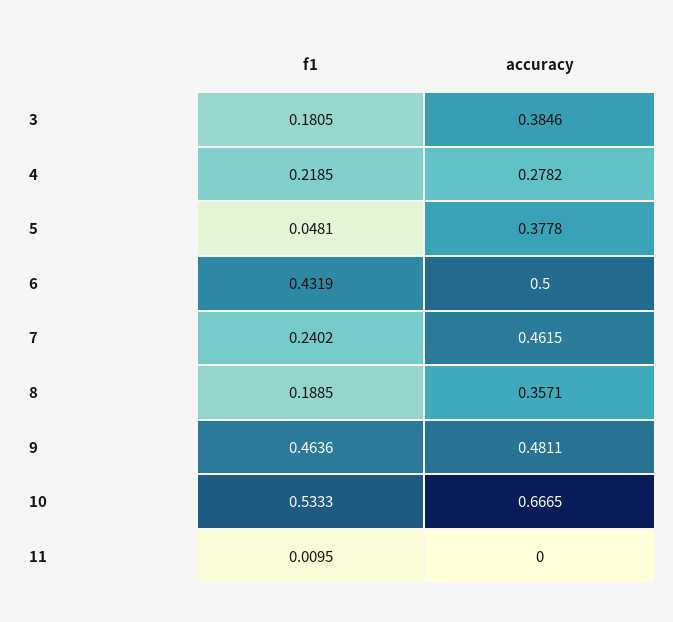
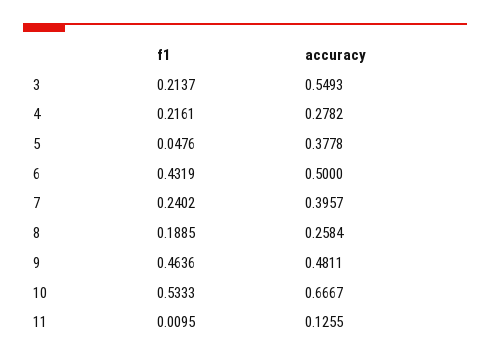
  {
    "f1": {
-     "3": 0.1805,
+     "3": 0.2137,
-     "4": 0.2185,
+     "4": 0.2161,
-     "5": 0.0481,
+     "5": 0.0476,
      "6": 0.4319,
      "7": 0.2402,
      "8": 0.1885,
      "9": 0.4636,
      "10": 0.5333,
      "11": 0.0095
    },
    "accuracy": {
-     "3": 0.3846,
+     "3": 0.5493,
      "4": 0.2782,
      "5": 0.3778,
      "6": 0.5,
-     "7": 0.4615,
+     "7": 0.3957,
-     "8": 0.3571,
+     "8": 0.2584,
      "9": 0.4811,
-     "10": 0.6665,
+     "10": 0.6667,
-     "11": 0
+     "11": 0.1255
    }
  }

